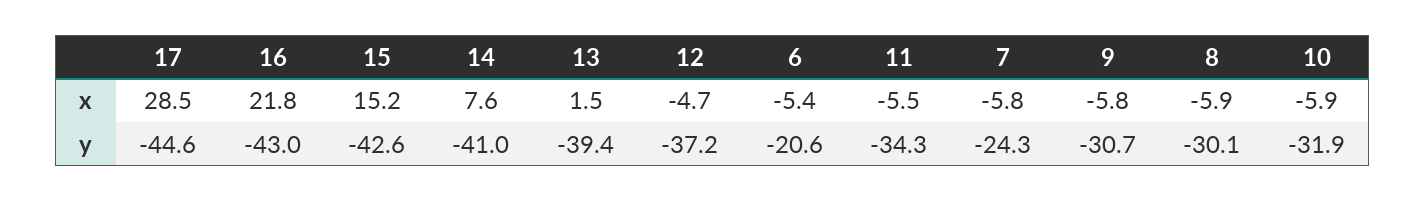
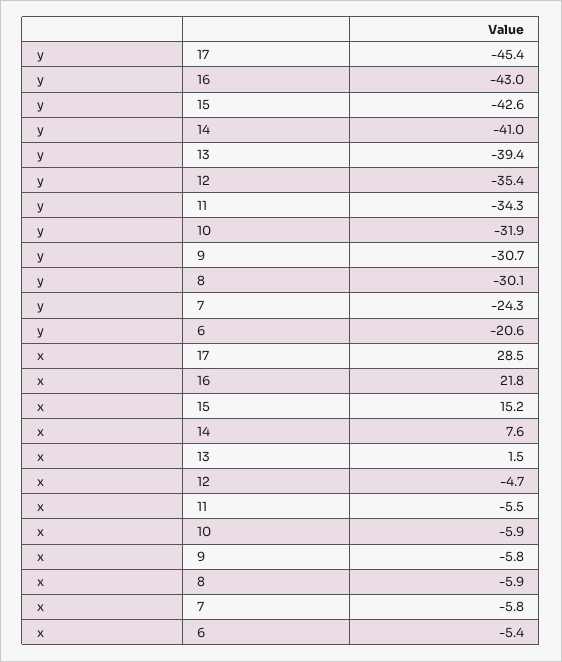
  {
    "17": {
      "x": 28.5,
-     "y": -44.6
+     "y": -45.4
    },
    "16": {
      "x": 21.8,
      "y": -43
    },
    "15": {
      "x": 15.2,
      "y": -42.6
    },
    "14": {
      "x": 7.6,
      "y": -41
    },
    "13": {
      "x": 1.5,
      "y": -39.4
    },
    "12": {
      "x": -4.7,
-     "y": -37.2
+     "y": -35.4
    },
    "6": {
      "x": -5.4,
      "y": -20.6
    },
    "11": {
      "x": -5.5,
      "y": -34.3
    },
    "7": {
      "x": -5.8,
      "y": -24.3
    },
    "9": {
      "x": -5.8,
      "y": -30.7
    },
    "8": {
      "x": -5.9,
      "y": -30.1
    },
    "10": {
      "x": -5.9,
      "y": -31.9
    }
  }

